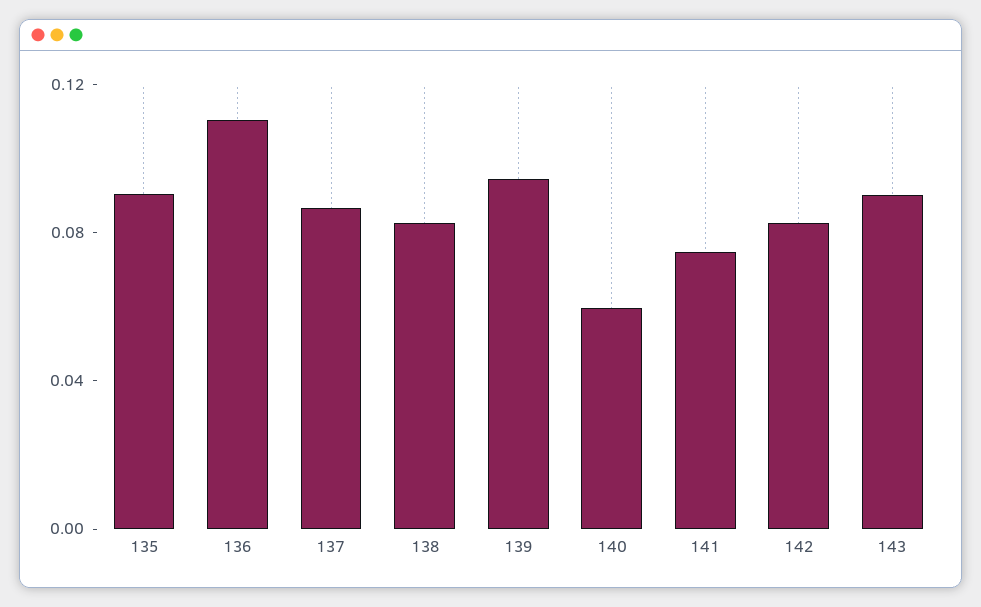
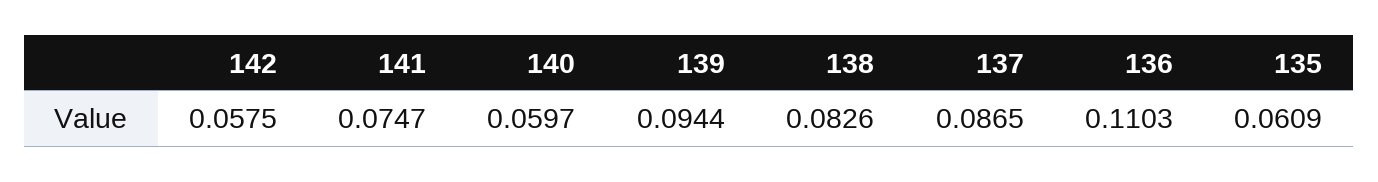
  {
-   "135": 0.09,
+   "135": 0.0609,
    "136": 0.1103,
    "137": 0.0865,
    "138": 0.0826,
    "139": 0.0944,
    "140": 0.0597,
    "141": 0.0747,
-   "142": 0.08,
+   "142": 0.0575
-   "143": 0.09
  }

